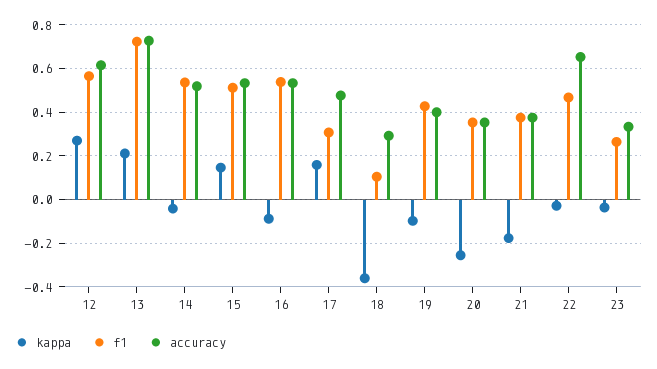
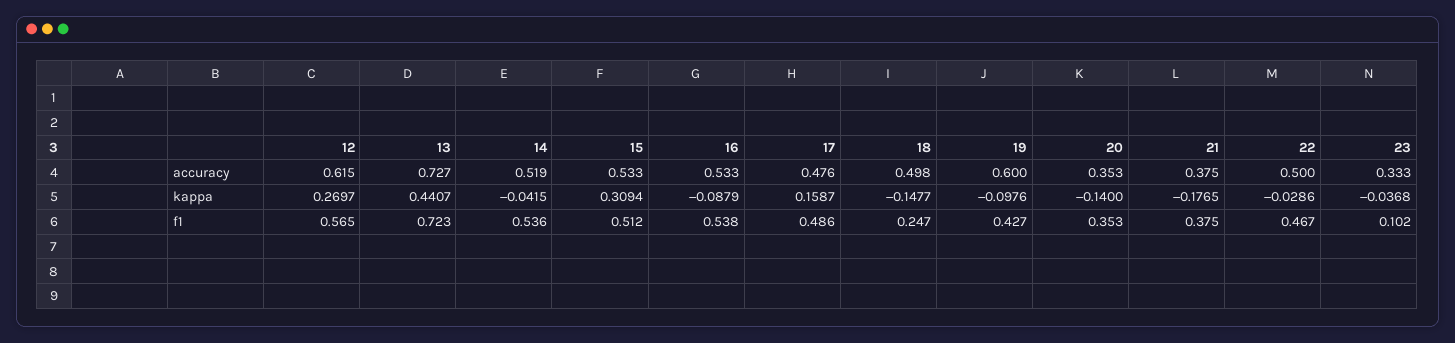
  {
    "kappa": {
      "12": 0.2697,
-     "13": 0.2,
+     "13": 0.4407,
      "14": -0.0415,
-     "15": 0.15,
+     "15": 0.3094,
      "16": -0.0879,
      "17": 0.1587,
-     "18": -0.35,
+     "18": -0.1477,
      "19": -0.0976,
-     "20": -0.25,
+     "20": -0.14,
      "21": -0.1765,
      "22": -0.0286,
      "23": -0.0368
    },
    "f1": {
      "12": 0.565,
      "13": 0.723,
      "14": 0.536,
      "15": 0.512,
      "16": 0.538,
-     "17": 0.3,
+     "17": 0.486,
-     "18": 0.1,
+     "18": 0.247,
      "19": 0.427,
      "20": 0.353,
      "21": 0.375,
      "22": 0.467,
-     "23": 0.25
+     "23": 0.102
    },
    "accuracy": {
      "12": 0.615,
      "13": 0.727,
      "14": 0.519,
      "15": 0.533,
      "16": 0.533,
      "17": 0.476,
-     "18": 0.3,
+     "18": 0.498,
-     "19": 0.4,
+     "19": 0.6,
      "20": 0.353,
      "21": 0.375,
-     "22": 0.65,
+     "22": 0.5,
      "23": 0.333
    }
  }

